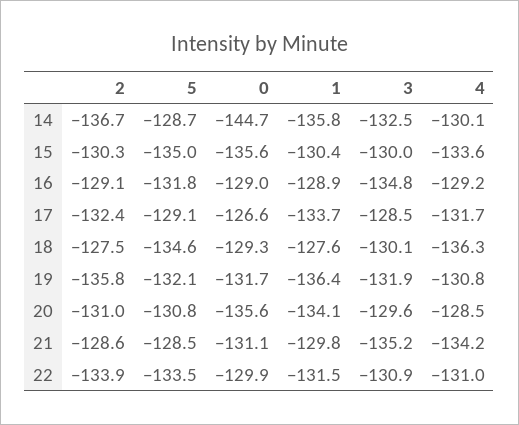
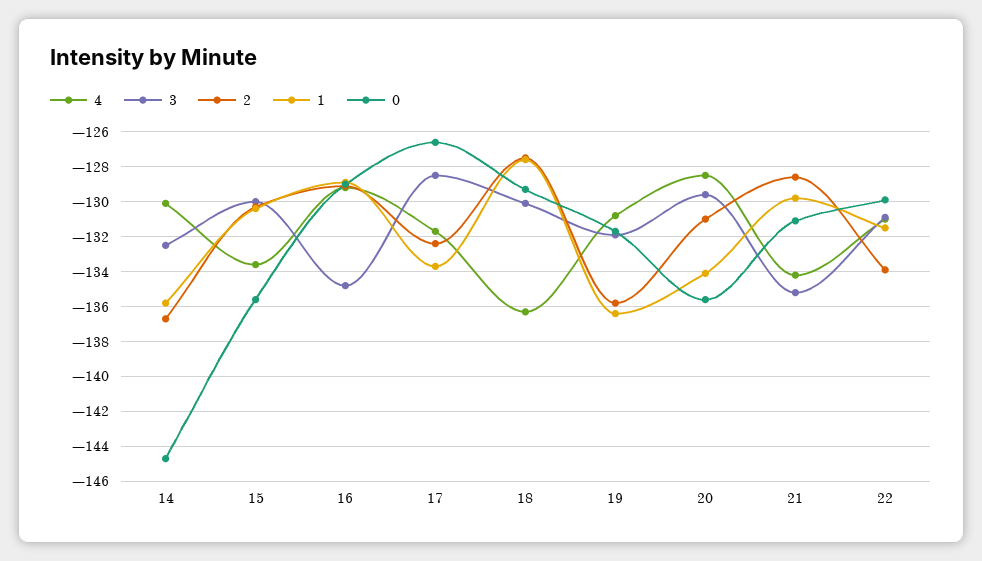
  {
    "2": {
      "14": -136.7,
      "15": -130.3,
      "16": -129.1,
      "17": -132.4,
      "18": -127.5,
      "19": -135.8,
      "20": -131,
      "21": -128.6,
      "22": -133.9
    },
-   "5": {
-     "14": -128.7,
-     "15": -135,
-     "16": -131.8,
-     "17": -129.1,
-     "18": -134.6,
-     "19": -132.1,
-     "20": -130.8,
-     "21": -128.5,
-     "22": -133.5
-   },
    "0": {
      "14": -144.7,
      "15": -135.6,
      "16": -129,
      "17": -126.6,
      "18": -129.3,
      "19": -131.7,
      "20": -135.6,
      "21": -131.1,
      "22": -129.9
    },
    "1": {
      "14": -135.8,
      "15": -130.4,
      "16": -128.9,
      "17": -133.7,
      "18": -127.6,
      "19": -136.4,
      "20": -134.1,
      "21": -129.8,
      "22": -131.5
    },
    "3": {
      "14": -132.5,
      "15": -130,
      "16": -134.8,
      "17": -128.5,
      "18": -130.1,
      "19": -131.9,
      "20": -129.6,
      "21": -135.2,
      "22": -130.9
    },
    "4": {
      "14": -130.1,
      "15": -133.6,
      "16": -129.2,
      "17": -131.7,
      "18": -136.3,
      "19": -130.8,
      "20": -128.5,
      "21": -134.2,
      "22": -131
    }
  }

